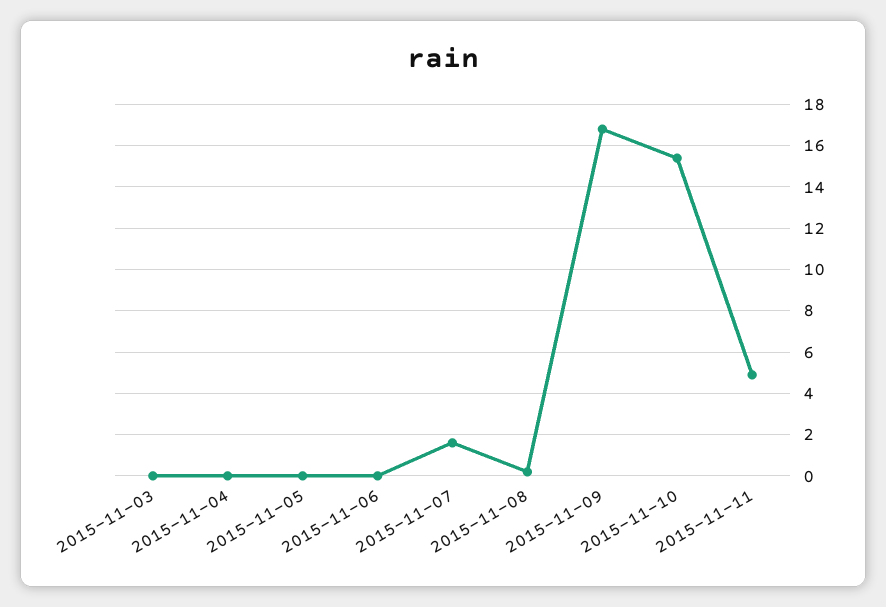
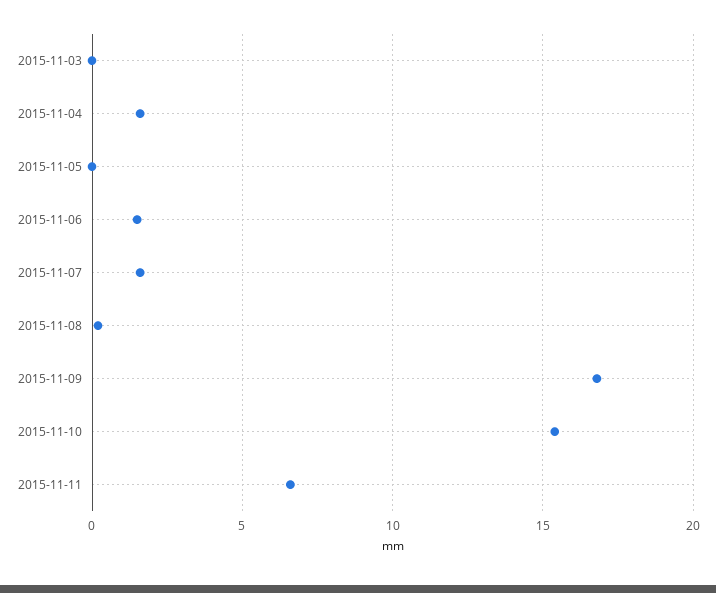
  {
    "2015-11-03": 0,
-   "2015-11-04": 0,
+   "2015-11-04": 1.5,
    "2015-11-05": 0,
-   "2015-11-06": 0,
+   "2015-11-06": 1.5,
    "2015-11-07": 1.5,
    "2015-11-08": 0,
    "2015-11-09": 17,
    "2015-11-10": 15.5,
-   "2015-11-11": 5
+   "2015-11-11": 6.5
  }

